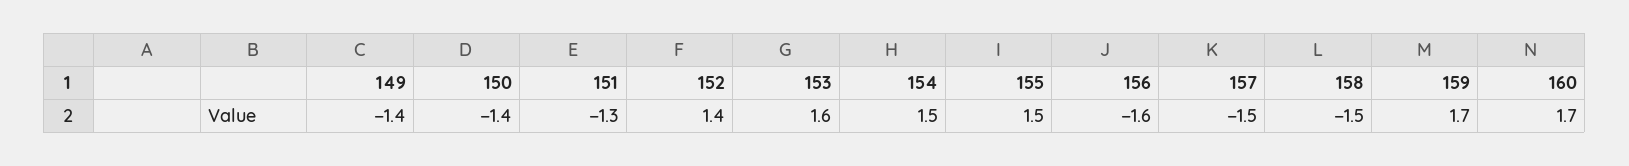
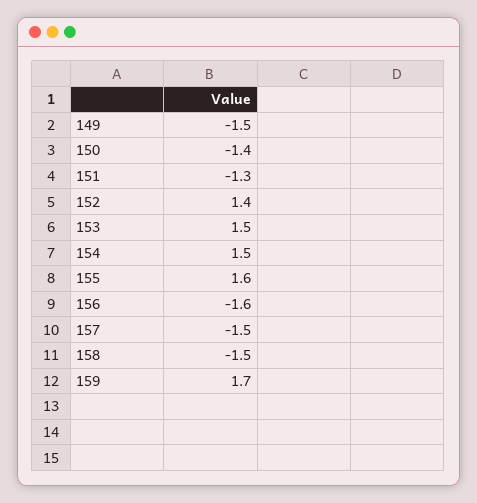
  {
-   "149": -1.4,
+   "149": -1.5,
    "150": -1.4,
    "151": -1.3,
    "152": 1.4,
-   "153": 1.6,
+   "153": 1.5,
    "154": 1.5,
-   "155": 1.5,
+   "155": 1.6,
    "156": -1.6,
    "157": -1.5,
    "158": -1.5,
-   "159": 1.7,
+   "159": 1.7
-   "160": 1.7
  }

